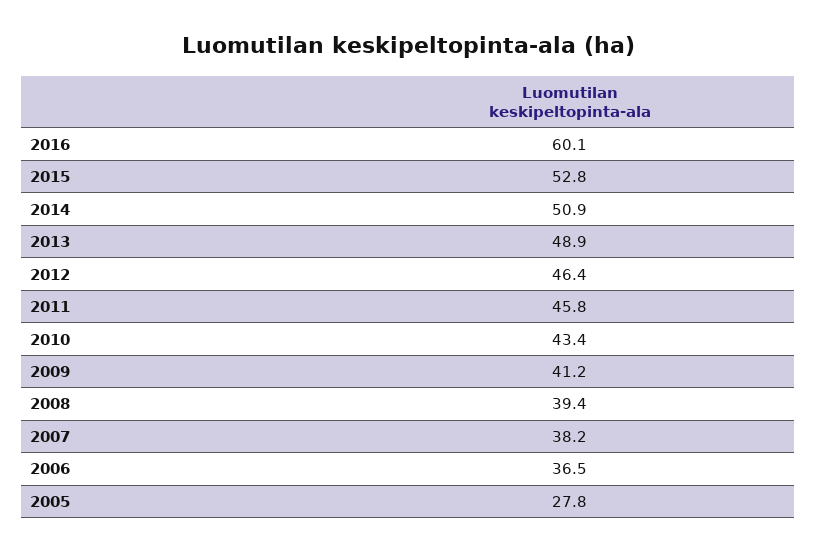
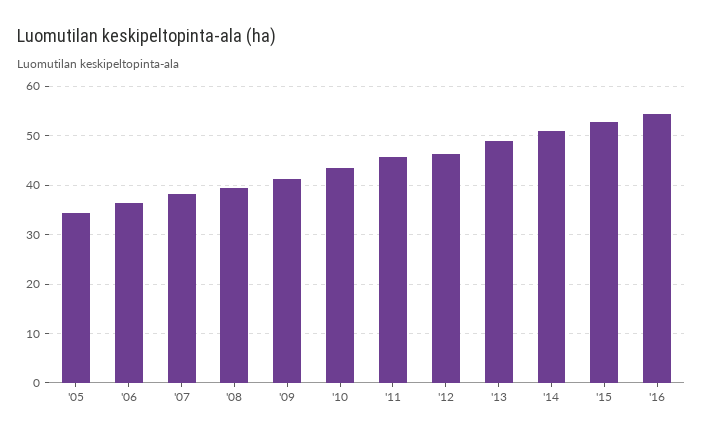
  {
-   "2016": 60.1,
+   "2016": 54,
    "2015": 52.8,
    "2014": 50.9,
    "2013": 48.9,
    "2012": 46.4,
    "2011": 45.8,
    "2010": 43.4,
    "2009": 41.2,
    "2008": 39.4,
    "2007": 38.2,
    "2006": 36.5,
-   "2005": 27.8
+   "2005": 34
  }

